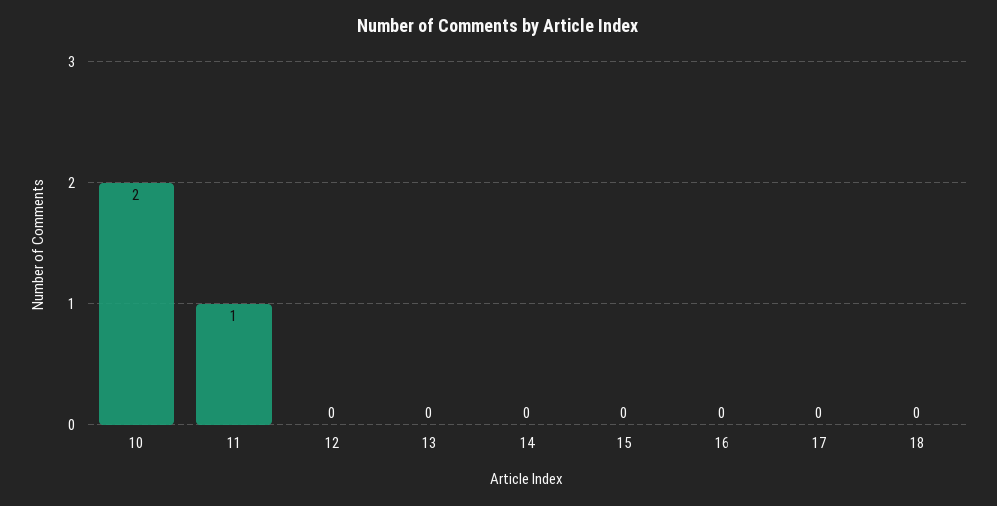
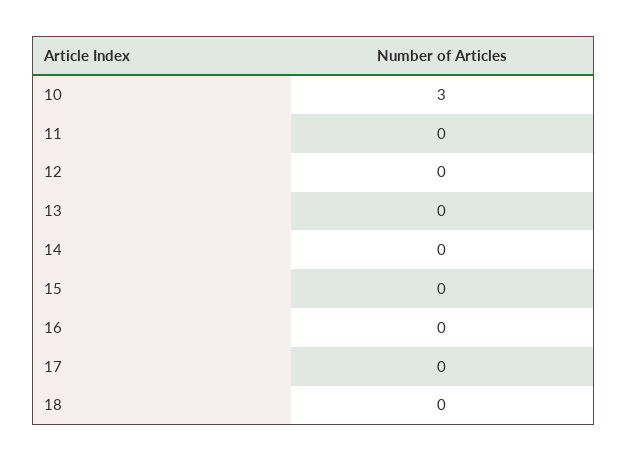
  {
-   "10": 2,
+   "10": 3,
-   "11": 1,
+   "11": 0,
    "12": 0,
    "13": 0,
    "14": 0,
    "15": 0,
    "16": 0,
    "17": 0,
    "18": 0
  }

